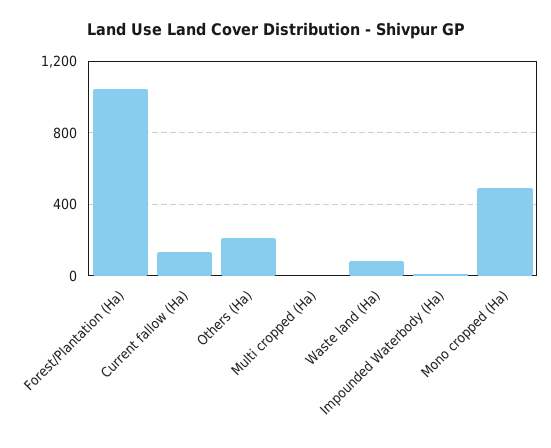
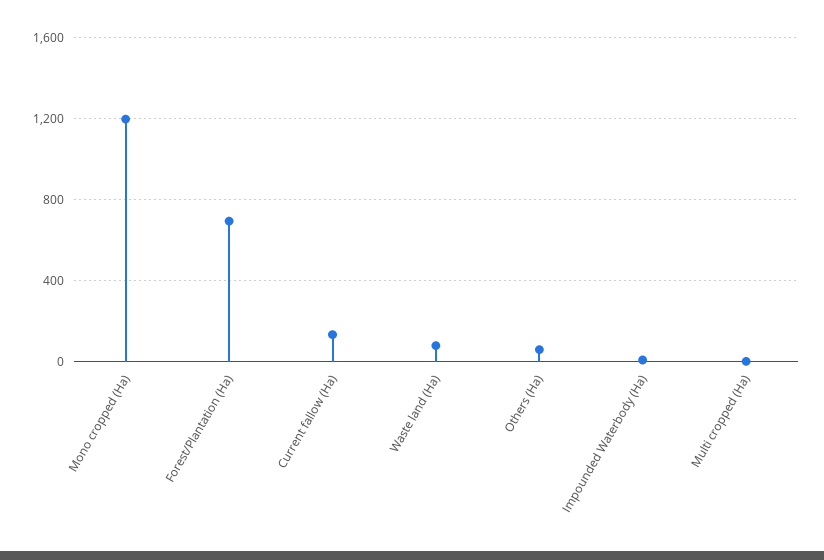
  {
-   "Forest/Plantation (Ha)": 1050,
+   "Forest/Plantation (Ha)": 700,
    "Current fallow (Ha)": 150,
-   "Others (Ha)": 200,
+   "Others (Ha)": 50,
    "Multi cropped (Ha)": 0,
    "Waste land (Ha)": 100,
    "Impounded Waterbody (Ha)": 0,
-   "Mono cropped (Ha)": 500
+   "Mono cropped (Ha)": 1200
  }

